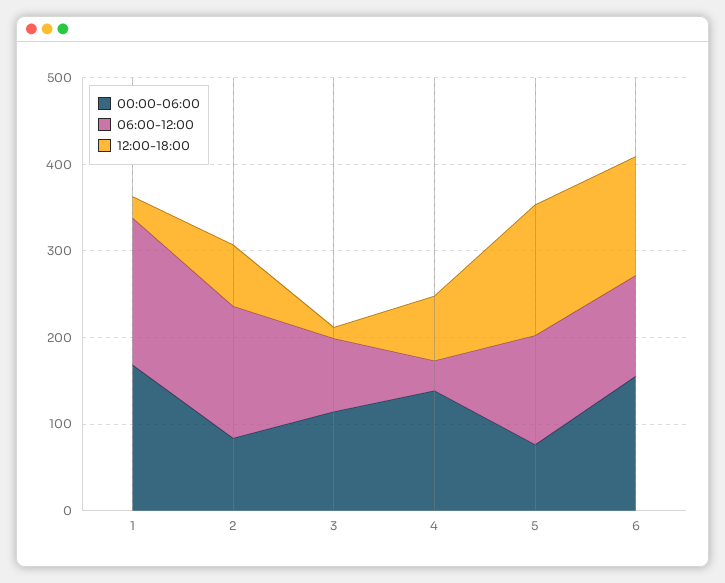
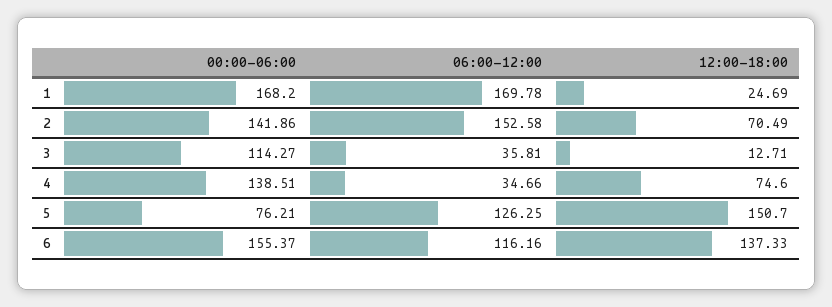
  {
    "00:00-06:00": {
      "1": 168.2,
-     "2": 80,
+     "2": 141.86,
      "3": 114.27,
      "4": 138.51,
      "5": 76.21,
      "6": 155.37
    },
    "06:00-12:00": {
      "1": 169.78,
      "2": 152.58,
-     "3": 80,
+     "3": 35.81,
      "4": 34.66,
      "5": 126.25,
      "6": 116.16
    },
    "12:00-18:00": {
      "1": 24.69,
      "2": 70.49,
      "3": 12.71,
      "4": 74.6,
      "5": 150.7,
      "6": 137.33
    }
  }

